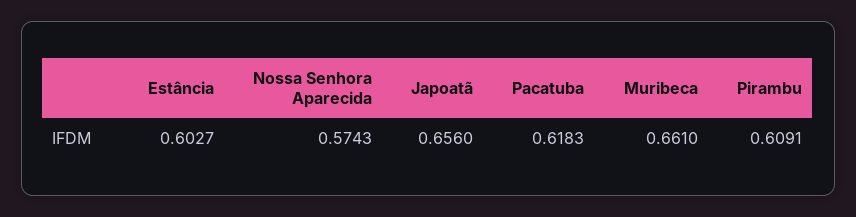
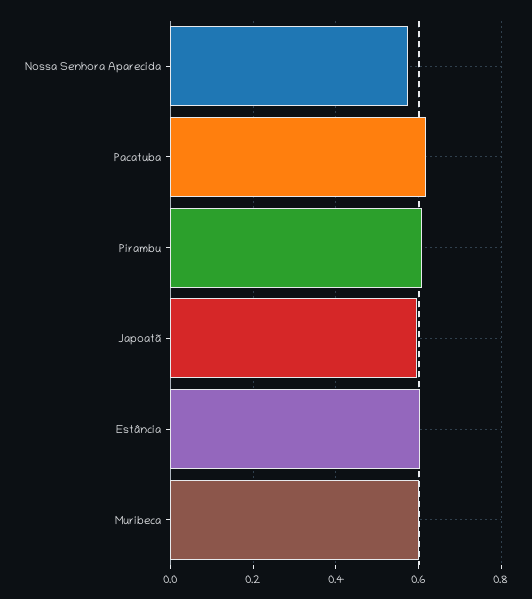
  {
    "Estância": 0.6027,
    "Nossa Senhora Aparecida": 0.5743,
-   "Japoatã": 0.656,
+   "Japoatã": 0.6,
    "Pacatuba": 0.6183,
-   "Muribeca": 0.661,
+   "Muribeca": 0.6,
    "Pirambu": 0.6091
  }

